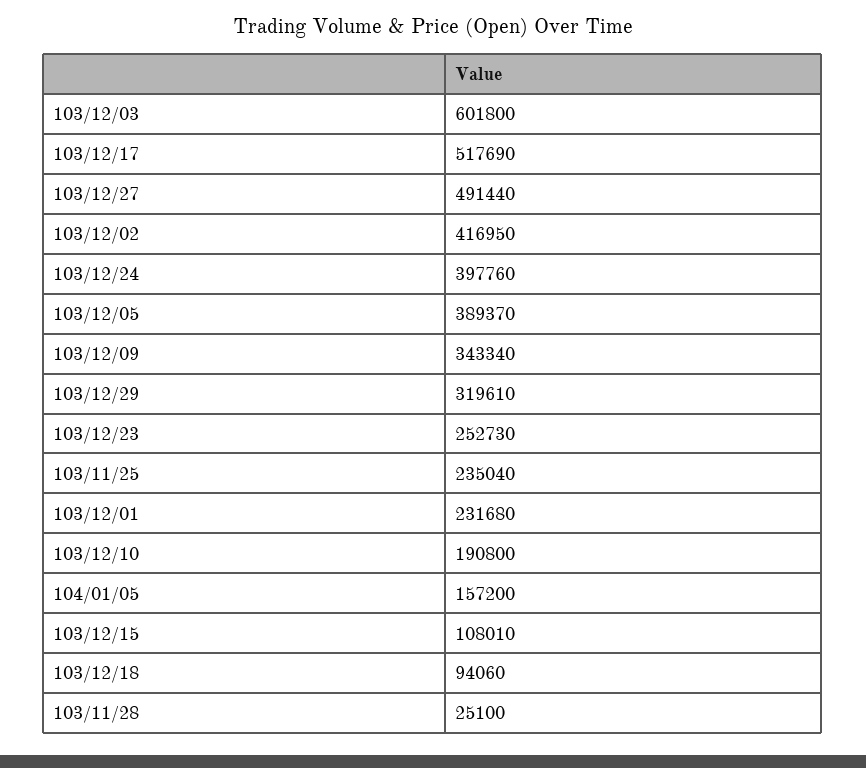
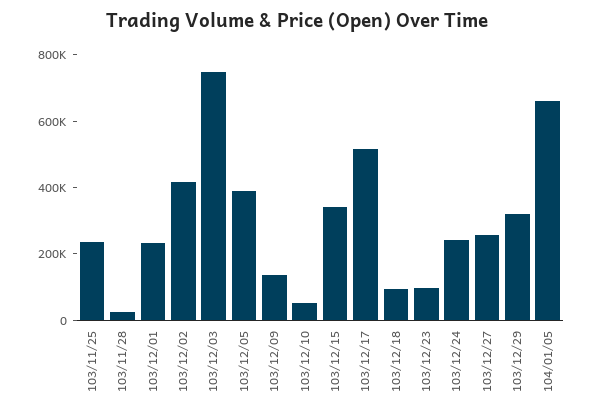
  {
-   "103/12/03": 601800,
+   "103/12/03": 750000,
    "103/12/17": 517690,
-   "103/12/27": 491440,
+   "103/12/27": 250000,
    "103/12/02": 416950,
-   "103/12/24": 397760,
+   "103/12/24": 250000,
    "103/12/05": 389370,
-   "103/12/09": 343340,
+   "103/12/09": 150000,
    "103/12/29": 319610,
-   "103/12/23": 252730,
+   "103/12/23": 100000,
    "103/11/25": 235040,
    "103/12/01": 231680,
-   "103/12/10": 190800,
+   "103/12/10": 50000,
-   "104/01/05": 157200,
+   "104/01/05": 650000,
-   "103/12/15": 108010,
+   "103/12/15": 350000,
    "103/12/18": 94060,
    "103/11/28": 25100
  }

